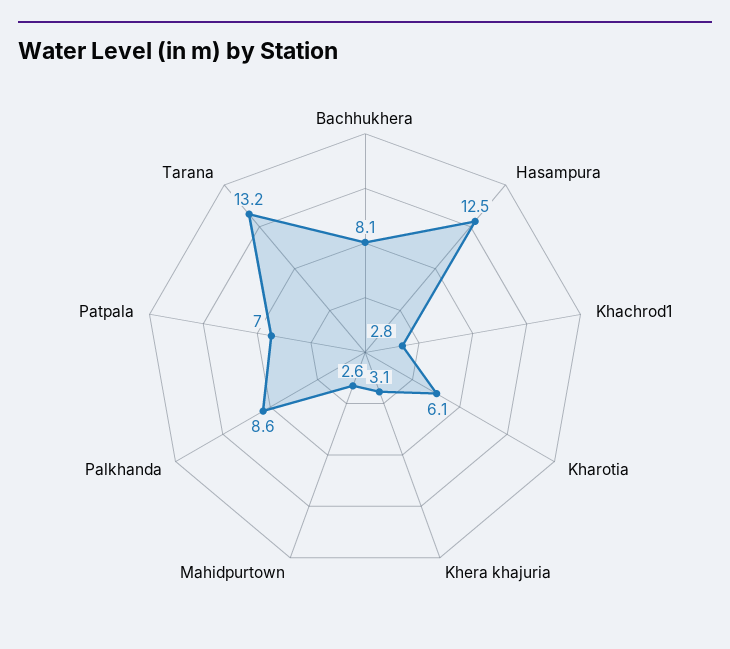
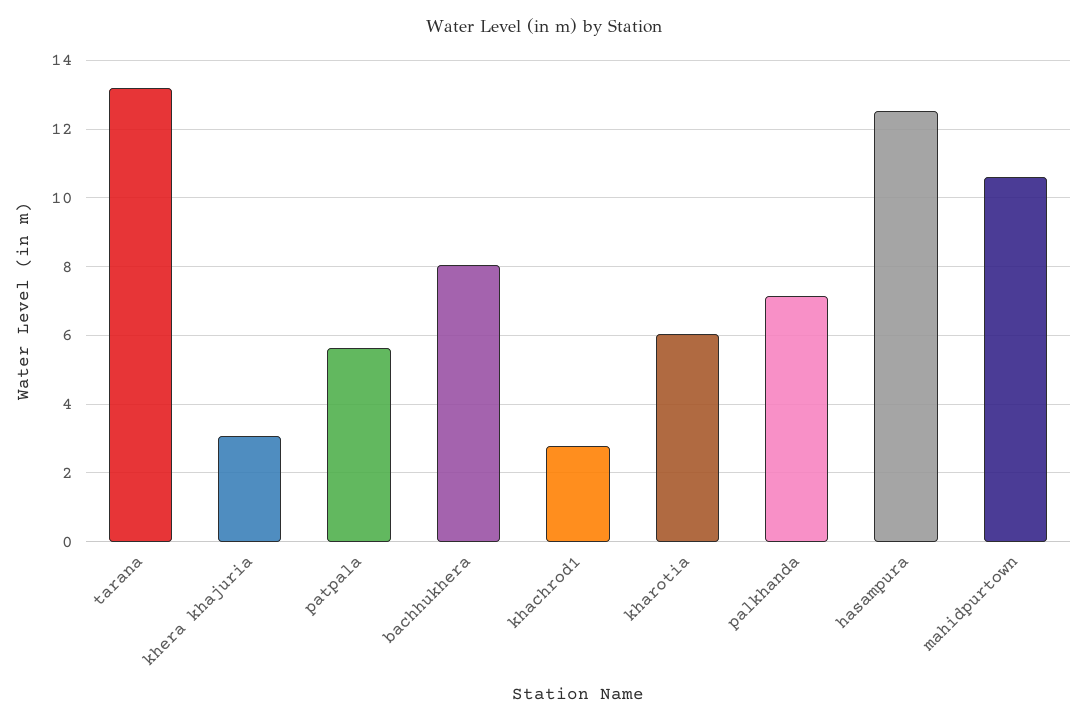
  {
    "Bachhukhera": 8.1,
    "Hasampura": 12.5,
    "Khachrod1": 2.8,
    "Kharotia": 6.1,
    "Khera khajuria": 3.1,
-   "Mahidpurtown": 2.6,
+   "Mahidpurtown": 10.6,
-   "Palkhanda": 8.6,
+   "Palkhanda": 7.2,
-   "Patpala": 7,
+   "Patpala": 5.6,
    "Tarana": 13.2
  }

